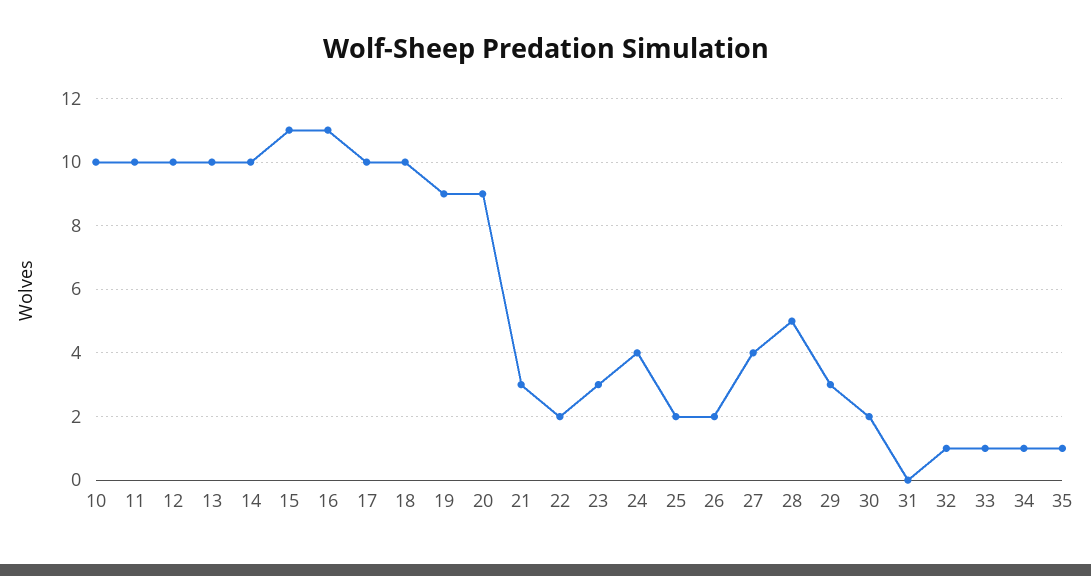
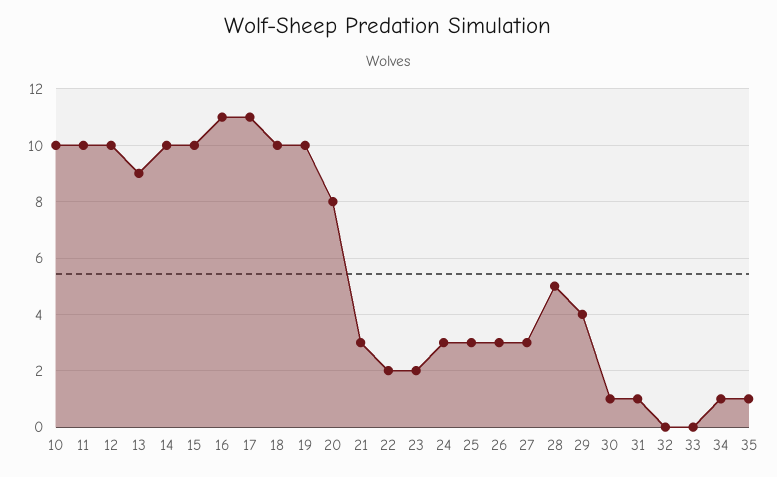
  {
    "10": 10,
    "11": 10,
    "12": 10,
-   "13": 10,
+   "13": 9,
    "14": 10,
-   "15": 11,
+   "15": 10,
    "16": 11,
-   "17": 10,
+   "17": 11,
    "18": 10,
-   "19": 9,
+   "19": 10,
-   "20": 9,
+   "20": 8,
    "21": 3,
    "22": 2,
-   "23": 3,
+   "23": 2,
-   "24": 4,
+   "24": 3,
-   "25": 2,
+   "25": 3,
-   "26": 2,
+   "26": 3,
-   "27": 4,
+   "27": 3,
    "28": 5,
-   "29": 3,
+   "29": 4,
-   "30": 2,
+   "30": 1,
-   "31": 0,
+   "31": 1,
-   "32": 1,
+   "32": 0,
-   "33": 1,
+   "33": 0,
    "34": 1,
    "35": 1
  }

